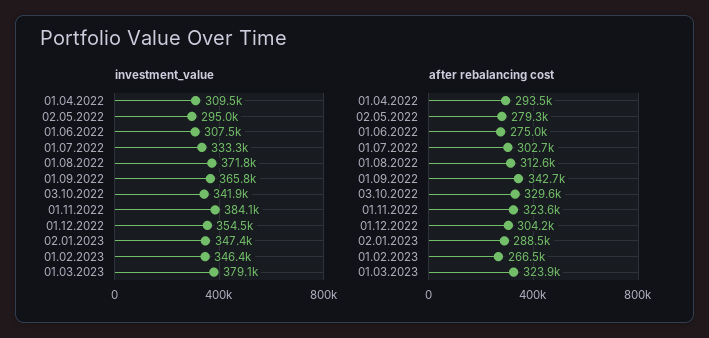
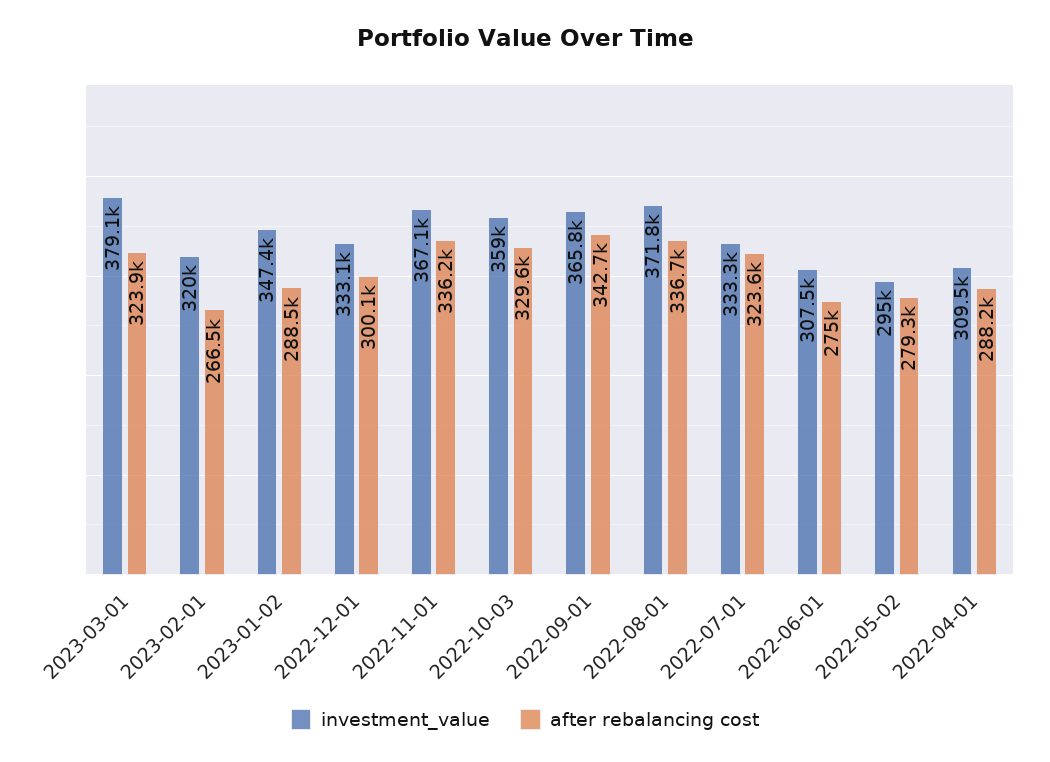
  {
    "investment_value": {
      "01.04.2022": 309500,
      "02.05.2022": 295000,
      "01.06.2022": 307500,
      "01.07.2022": 333300,
      "01.08.2022": 371800,
      "01.09.2022": 365800,
-     "03.10.2022": 341900,
+     "03.10.2022": 359000,
-     "01.11.2022": 384100,
+     "01.11.2022": 367100,
-     "01.12.2022": 354500,
+     "01.12.2022": 333100,
      "02.01.2023": 347400,
-     "01.02.2023": 346400,
+     "01.02.2023": 320000,
      "01.03.2023": 379100
    },
    "after rebalancing cost": {
-     "01.04.2022": 293500,
+     "01.04.2022": 288200,
      "02.05.2022": 279300,
      "01.06.2022": 275000,
-     "01.07.2022": 302700,
+     "01.07.2022": 323600,
-     "01.08.2022": 312600,
+     "01.08.2022": 336700,
      "01.09.2022": 342700,
      "03.10.2022": 329600,
-     "01.11.2022": 323600,
+     "01.11.2022": 336200,
-     "01.12.2022": 304200,
+     "01.12.2022": 300100,
      "02.01.2023": 288500,
      "01.02.2023": 266500,
      "01.03.2023": 323900
    }
  }

